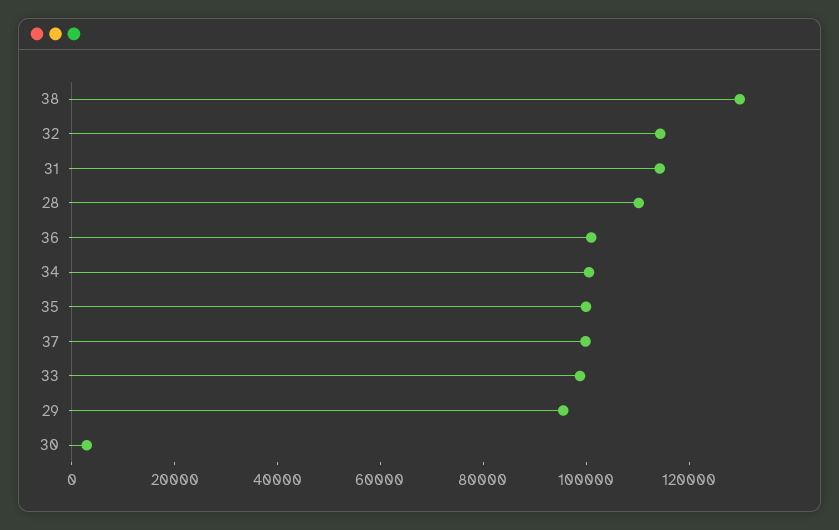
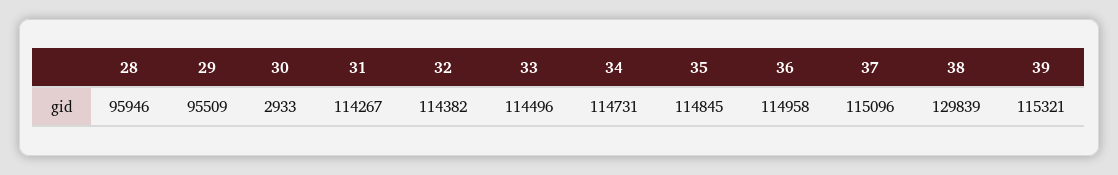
  {
    "38": 129839,
    "32": 114382,
    "31": 114267,
-   "28": 110000,
+   "28": 95946,
-   "36": 100000,
+   "36": 114958,
-   "34": 100000,
+   "34": 114731,
-   "35": 100000,
+   "35": 114845,
-   "37": 100000,
+   "37": 115096,
-   "33": 100000,
+   "33": 114496,
    "29": 95509,
-   "30": 2933
+   "30": 2933,
+   "39": 115321
  }

